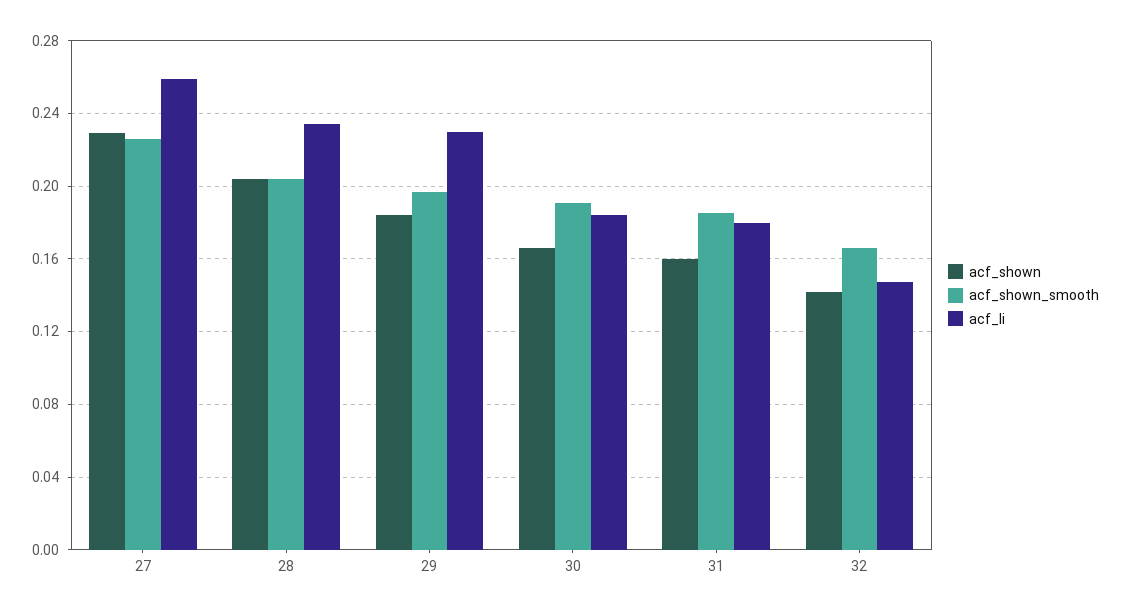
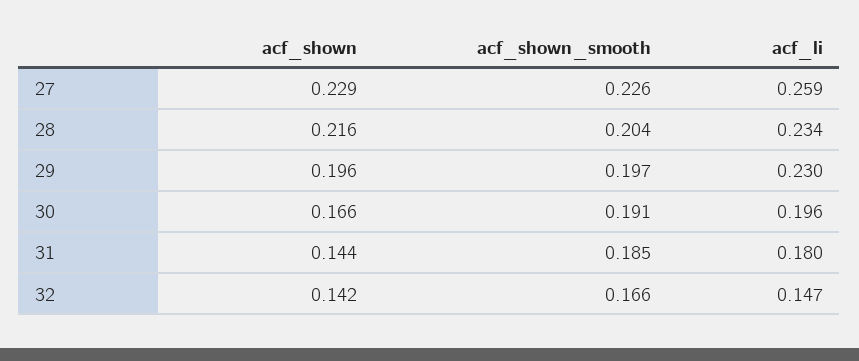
  {
    "acf_shown": {
      "27": 0.229,
-     "28": 0.205,
+     "28": 0.216,
-     "29": 0.185,
+     "29": 0.196,
      "30": 0.166,
-     "31": 0.16,
+     "31": 0.144,
      "32": 0.142
    },
    "acf_shown_smooth": {
      "27": 0.226,
      "28": 0.204,
      "29": 0.197,
      "30": 0.191,
      "31": 0.185,
      "32": 0.166
    },
    "acf_li": {
      "27": 0.259,
      "28": 0.234,
      "29": 0.23,
-     "30": 0.185,
+     "30": 0.196,
      "31": 0.18,
      "32": 0.147
    }
  }

